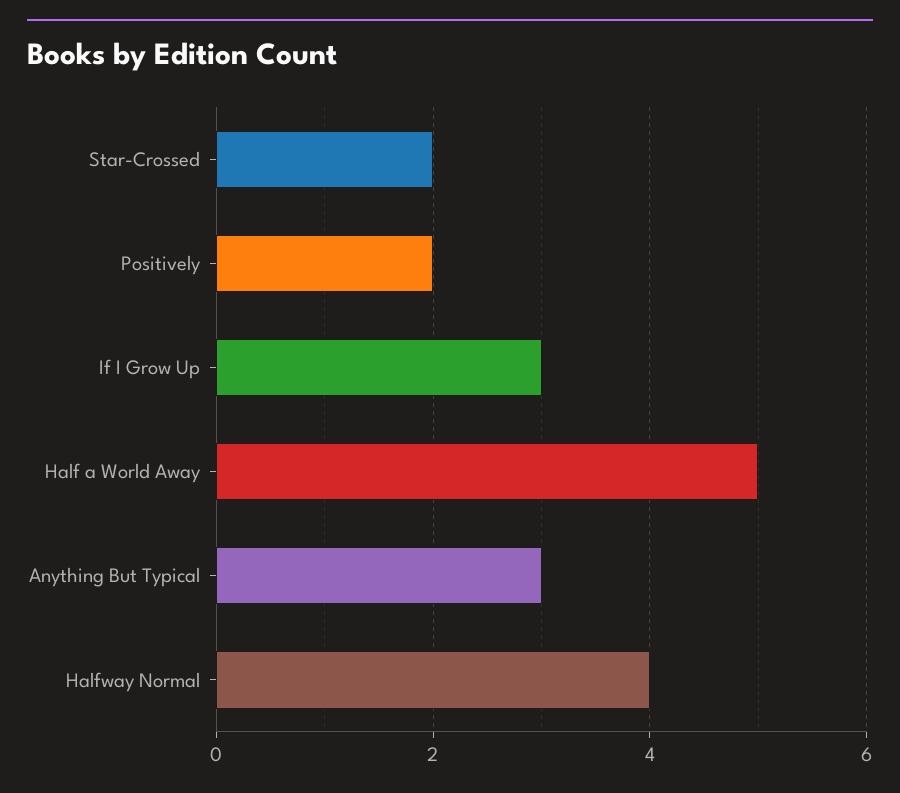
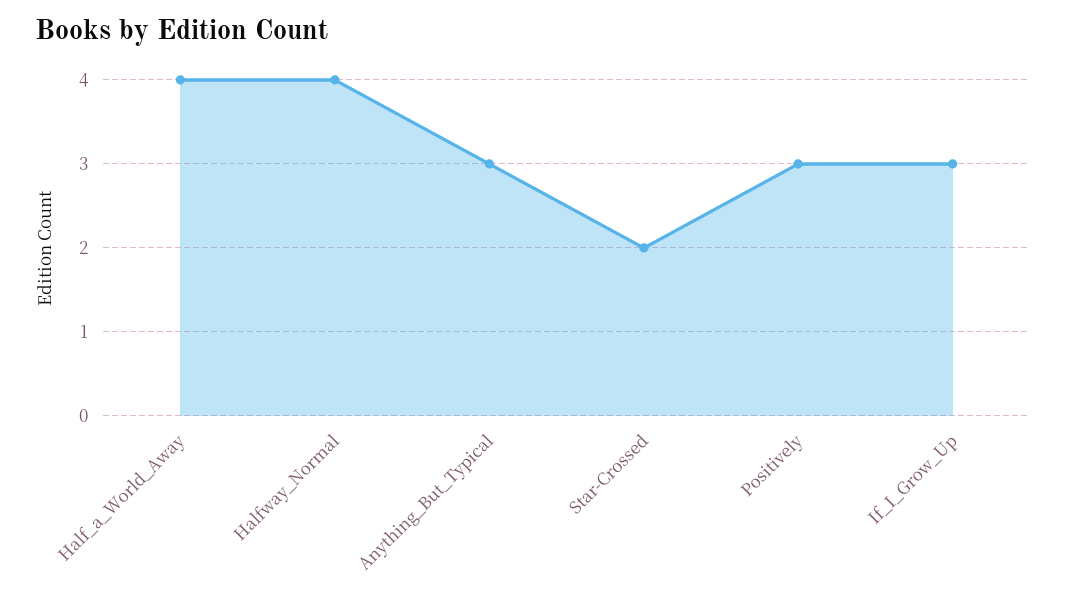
  {
    "Star-Crossed": 2,
-   "Positively": 2,
+   "Positively": 3,
    "If I Grow Up": 3,
-   "Half a World Away": 5,
+   "Half a World Away": 4,
    "Anything But Typical": 3,
    "Halfway Normal": 4
  }

